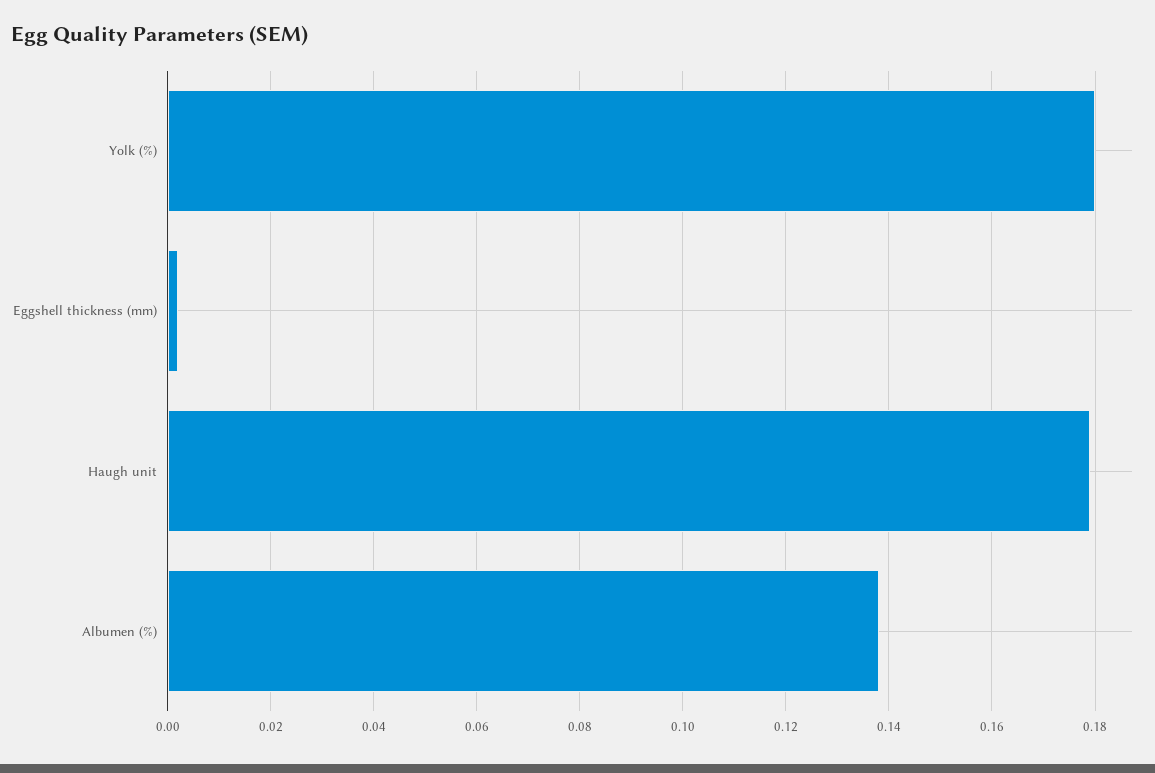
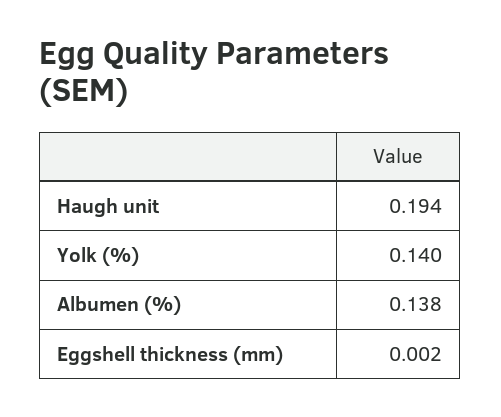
  {
-   "Yolk (%)": 0.18,
+   "Yolk (%)": 0.14,
    "Eggshell thickness (mm)": 0.002,
-   "Haugh unit": 0.18,
+   "Haugh unit": 0.194,
    "Albumen (%)": 0.138
  }

